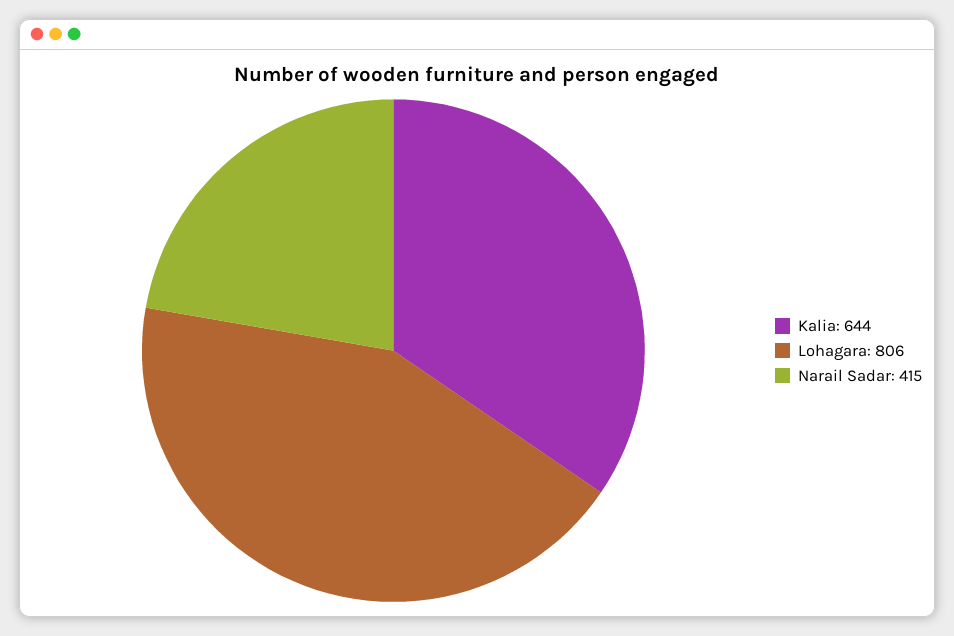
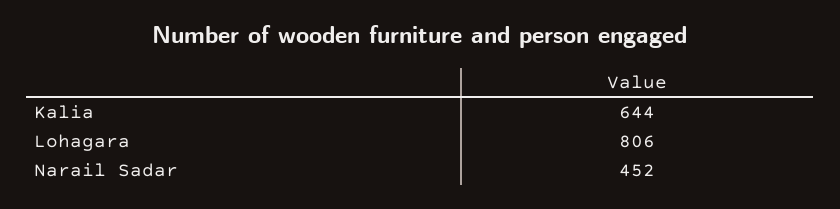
  {
    "Kalia": 644,
    "Lohagara": 806,
-   "Narail Sadar": 415
+   "Narail Sadar": 452
  }

